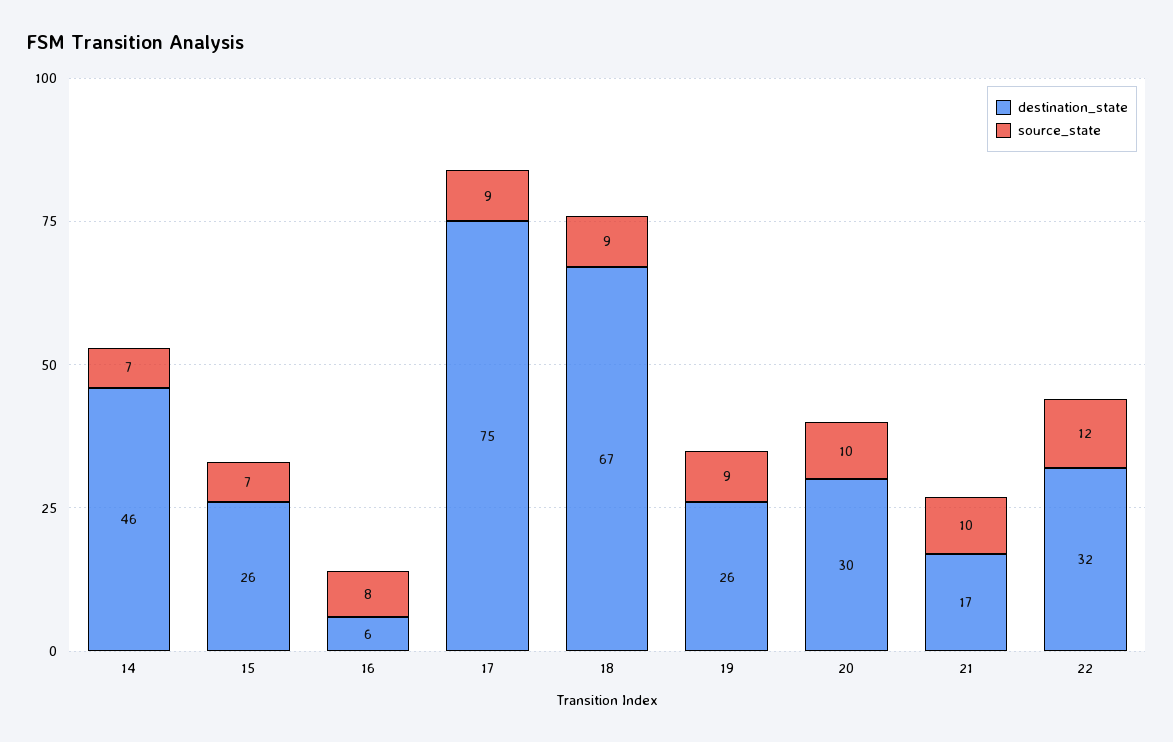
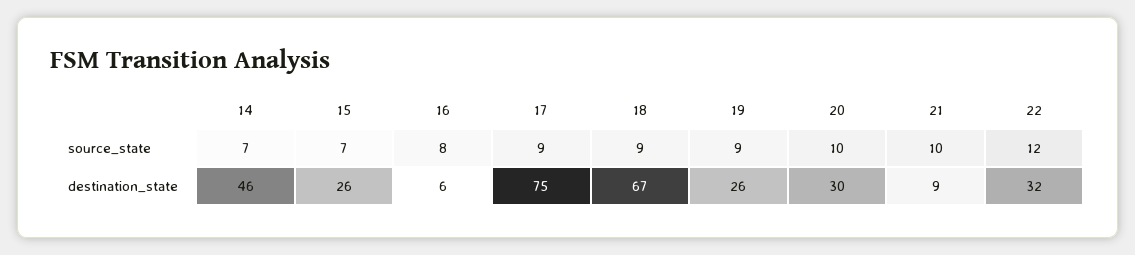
  {
    "destination_state": {
      "14": 46,
      "15": 26,
      "16": 6,
      "17": 75,
      "18": 67,
      "19": 26,
      "20": 30,
-     "21": 17,
+     "21": 9,
      "22": 32
    },
    "source_state": {
      "14": 7,
      "15": 7,
      "16": 8,
      "17": 9,
      "18": 9,
      "19": 9,
      "20": 10,
      "21": 10,
      "22": 12
    }
  }

